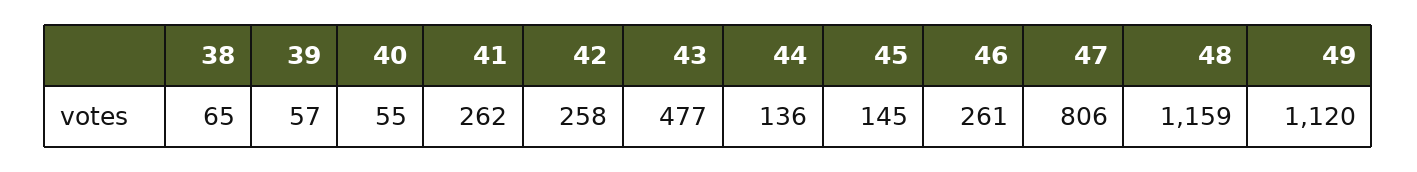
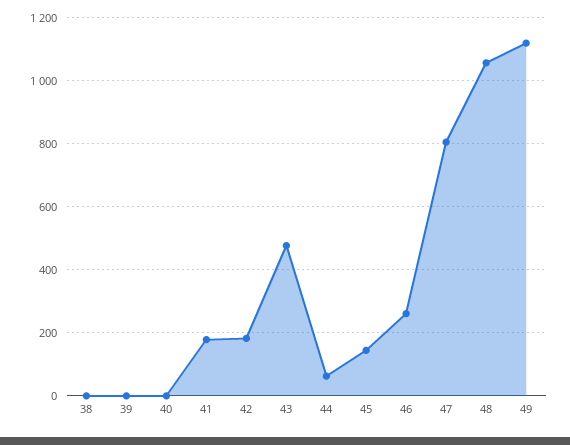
  {
-   "38": 65,
+   "38": 0,
-   "39": 57,
+   "39": 0,
-   "40": 55,
+   "40": 0,
-   "41": 262,
+   "41": 180,
-   "42": 258,
+   "42": 180,
    "43": 477,
-   "44": 136,
+   "44": 60,
    "45": 145,
    "46": 261,
    "47": 806,
-   "48": 1159,
+   "48": 1060,
    "49": 1120
  }

